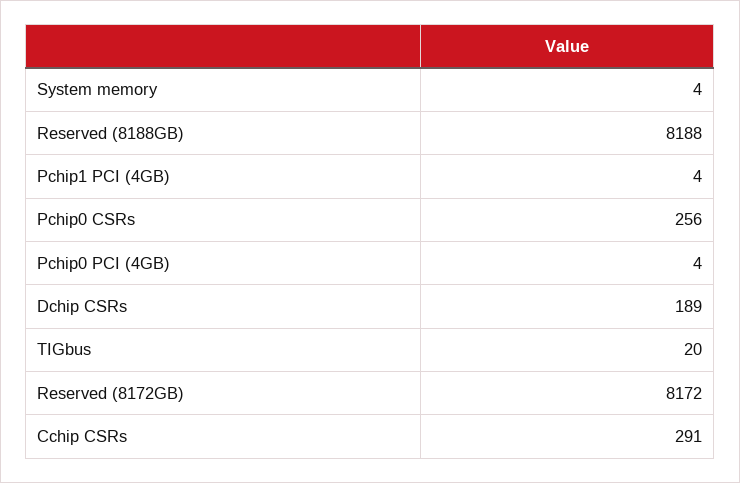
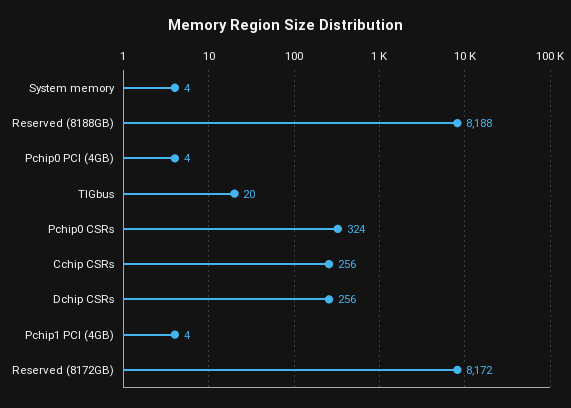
  {
    "System memory": 4,
    "Reserved (8188GB)": 8188,
    "Pchip1 PCI (4GB)": 4,
-   "Pchip0 CSRs": 256,
+   "Pchip0 CSRs": 324,
    "Pchip0 PCI (4GB)": 4,
-   "Dchip CSRs": 189,
+   "Dchip CSRs": 256,
    "TIGbus": 20,
    "Reserved (8172GB)": 8172,
-   "Cchip CSRs": 291
+   "Cchip CSRs": 256
  }

